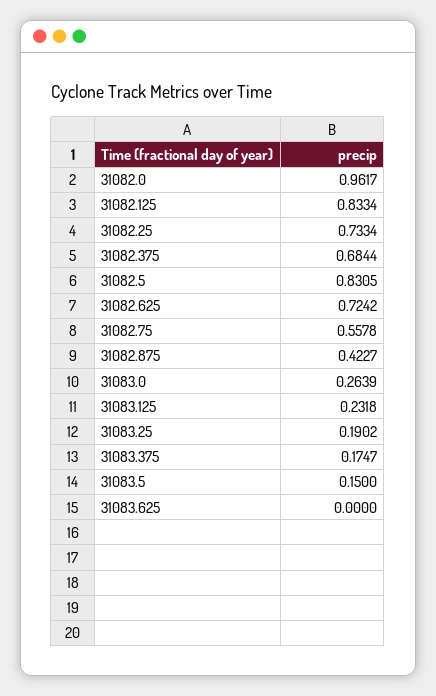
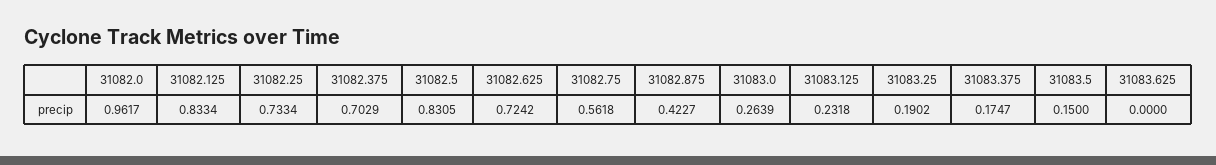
  {
    "31082.0": 0.9617,
    "31082.125": 0.8334,
    "31082.25": 0.7334,
-   "31082.375": 0.6844,
+   "31082.375": 0.7029,
    "31082.5": 0.8305,
    "31082.625": 0.7242,
-   "31082.75": 0.5578,
+   "31082.75": 0.5618,
    "31082.875": 0.4227,
    "31083.0": 0.2639,
    "31083.125": 0.2318,
    "31083.25": 0.1902,
    "31083.375": 0.1747,
    "31083.5": 0.15,
    "31083.625": 0
  }

